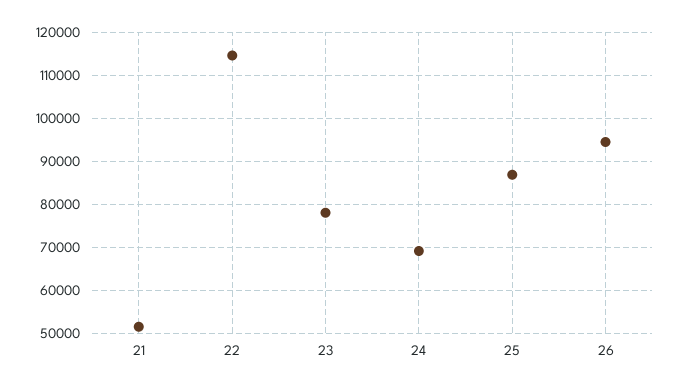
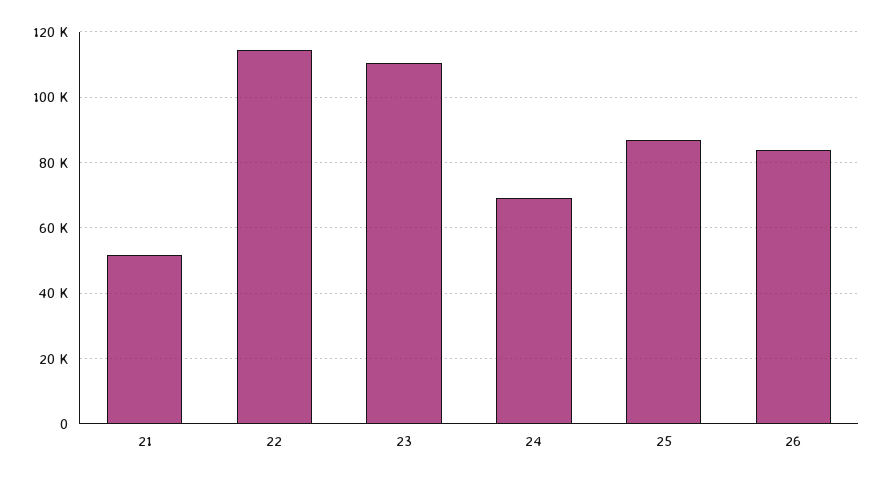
  {
    "21": 52000,
    "22": 114000,
-   "23": 78000,
+   "23": 110000,
    "24": 70000,
    "25": 86000,
-   "26": 94000
+   "26": 84000
  }

